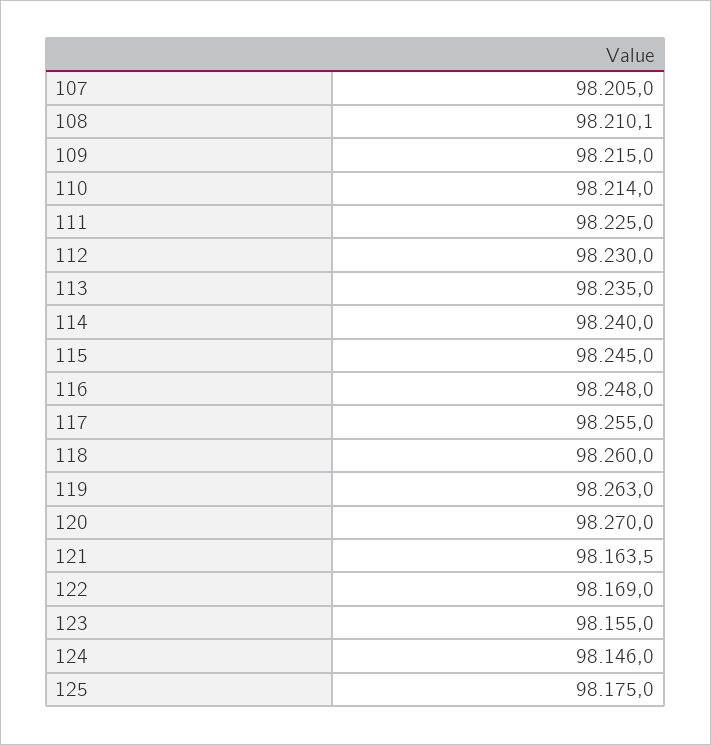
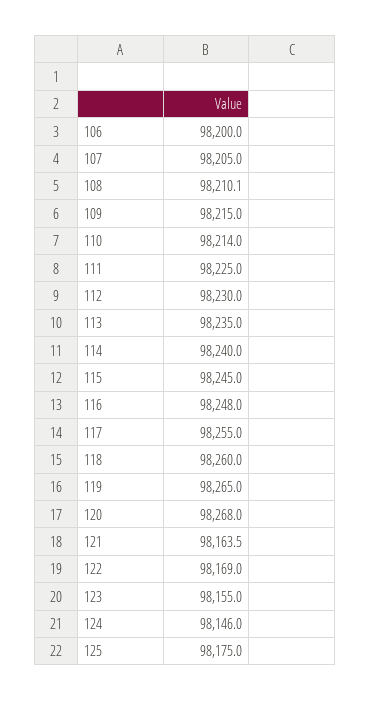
  {
    "107": 98205,
    "108": 98210.1,
    "109": 98215,
    "110": 98214,
    "111": 98225,
    "112": 98230,
    "113": 98235,
    "114": 98240,
    "115": 98245,
    "116": 98248,
    "117": 98255,
    "118": 98260,
-   "119": 98263,
+   "119": 98265,
-   "120": 98270,
+   "120": 98268,
    "121": 98163.5,
    "122": 98169,
    "123": 98155,
    "124": 98146,
-   "125": 98175
+   "125": 98175,
+   "106": 98200
  }

